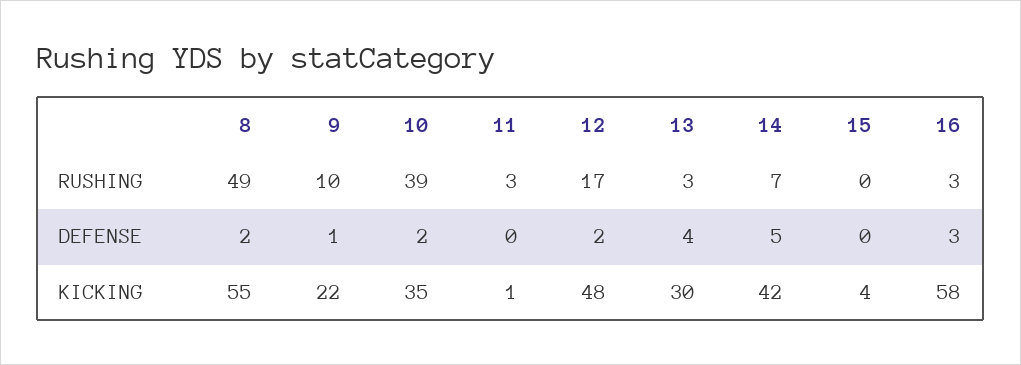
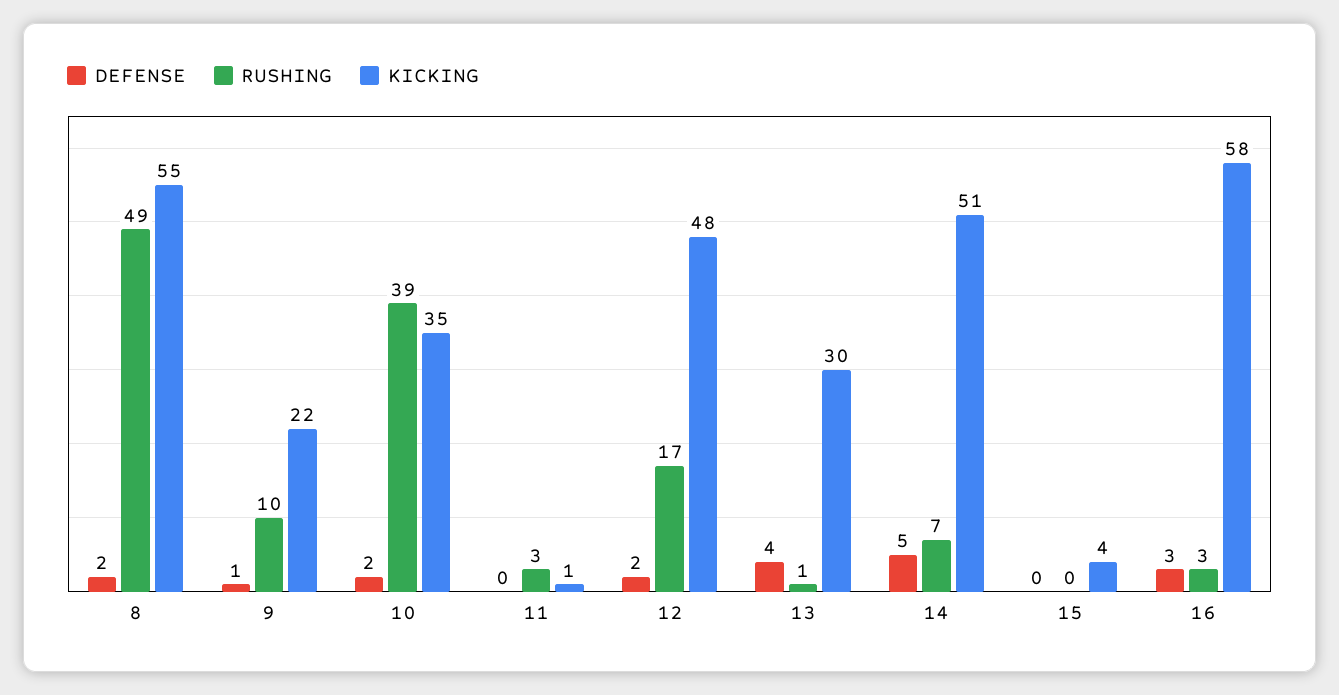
  {
    "RUSHING": {
      "8": 49,
      "9": 10,
      "10": 39,
      "11": 3,
      "12": 17,
-     "13": 3,
+     "13": 1,
      "14": 7,
      "15": 0,
      "16": 3
    },
    "DEFENSE": {
      "8": 2,
      "9": 1,
      "10": 2,
      "11": 0,
      "12": 2,
      "13": 4,
      "14": 5,
      "15": 0,
      "16": 3
    },
    "KICKING": {
      "8": 55,
      "9": 22,
      "10": 35,
      "11": 1,
      "12": 48,
      "13": 30,
-     "14": 42,
+     "14": 51,
      "15": 4,
      "16": 58
    }
  }

